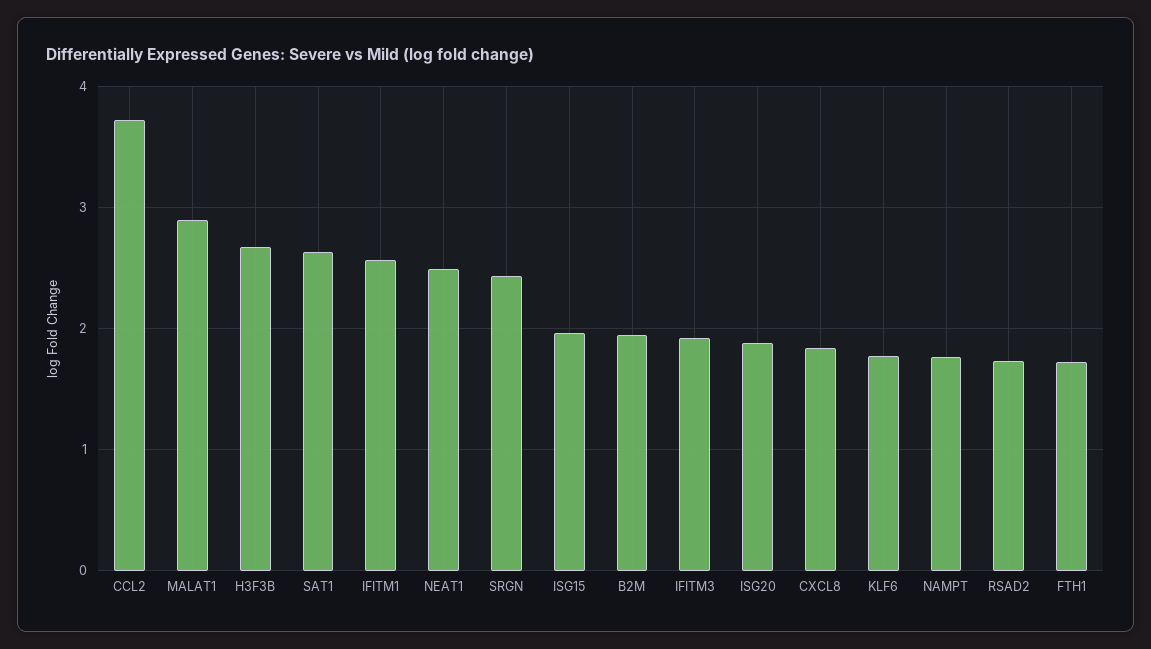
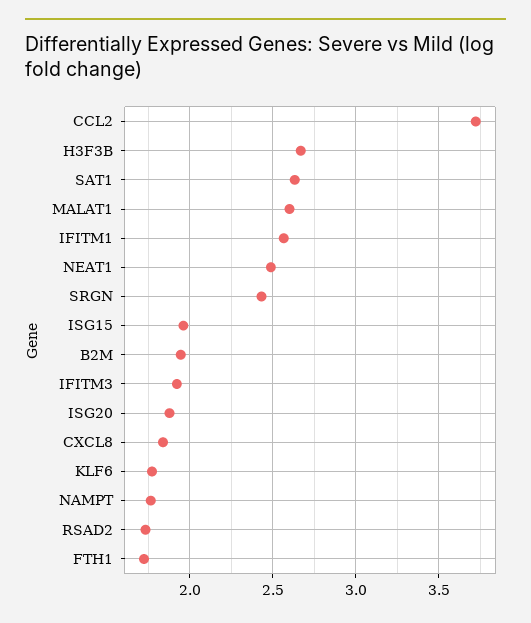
  {
    "CCL2": 3.7,
-   "MALAT1": 2.9,
+   "MALAT1": 2.6,
    "H3F3B": 2.65,
    "SAT1": 2.65,
    "IFITM1": 2.55,
    "NEAT1": 2.5,
    "SRGN": 2.45,
    "ISG15": 1.95,
    "B2M": 1.95,
    "IFITM3": 1.9,
    "ISG20": 1.9,
    "CXCL8": 1.85,
    "KLF6": 1.75,
    "NAMPT": 1.75,
    "RSAD2": 1.75,
    "FTH1": 1.75
  }

